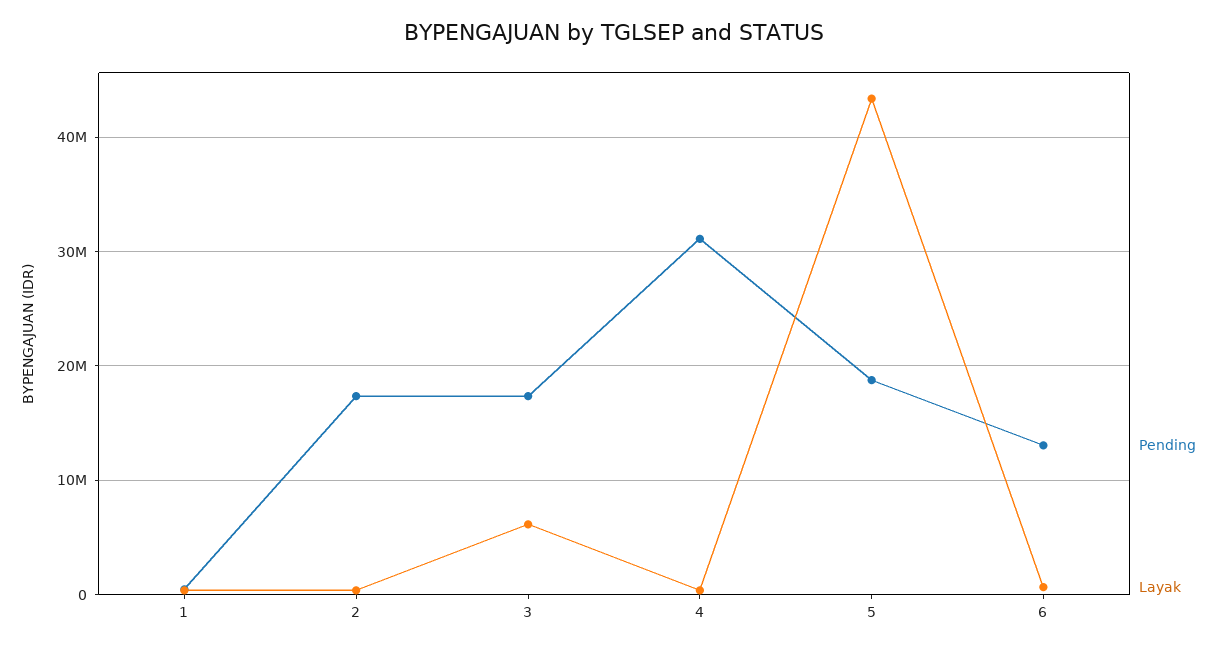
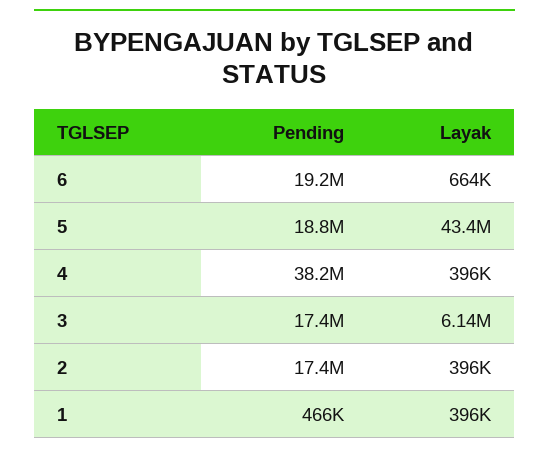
  {
    "Pending": {
      "1": 466000,
      "2": 17400000,
      "3": 17400000,
-     "4": 31000000,
+     "4": 38200000,
      "5": 18800000,
-     "6": 13000000
+     "6": 19200000
    },
    "Layak": {
      "1": 396000,
      "2": 396000,
      "3": 6140000,
      "4": 396000,
      "5": 43400000,
      "6": 664000
    }
  }

